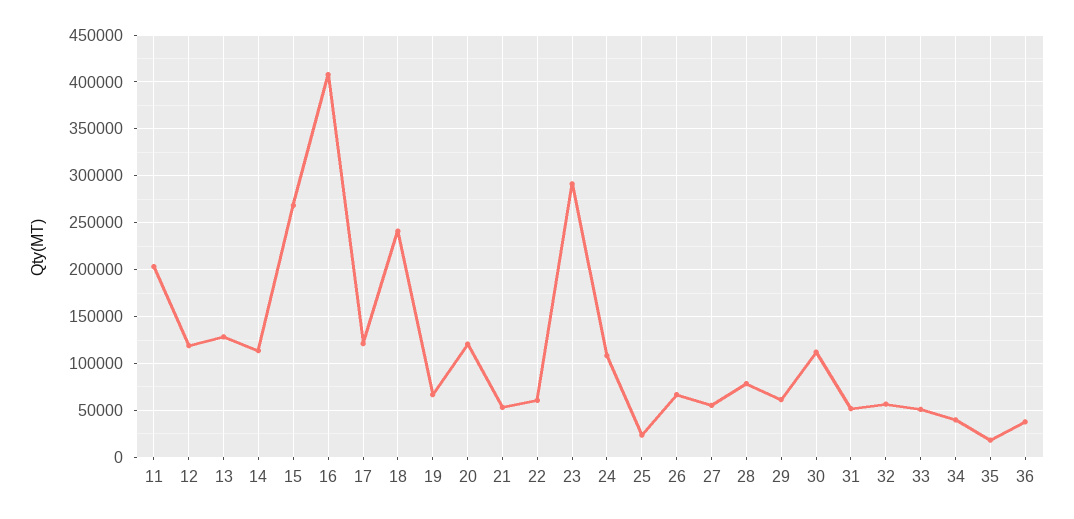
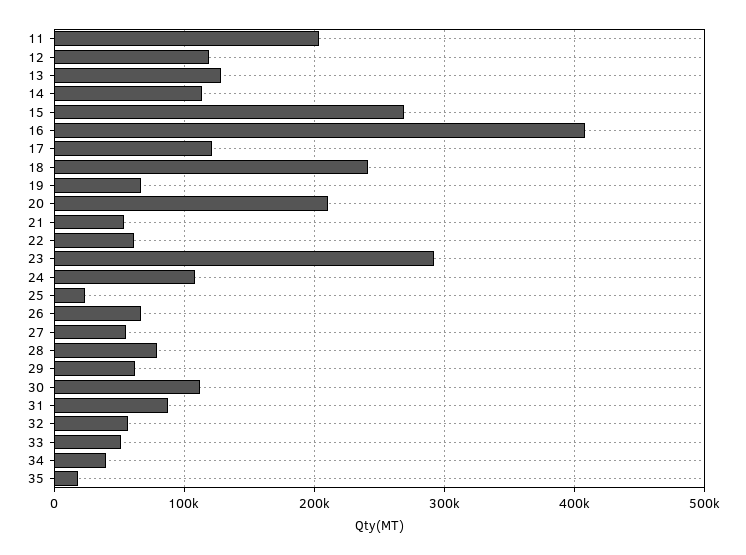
  {
    "11": 200000,
    "12": 120000,
    "13": 130000,
    "14": 110000,
    "15": 270000,
    "16": 410000,
    "17": 120000,
    "18": 240000,
    "19": 70000,
-   "20": 120000,
+   "20": 210000,
    "21": 50000,
    "22": 60000,
    "23": 290000,
    "24": 110000,
    "25": 20000,
    "26": 70000,
    "27": 60000,
    "28": 80000,
    "29": 60000,
    "30": 110000,
-   "31": 50000,
+   "31": 90000,
    "32": 60000,
    "33": 50000,
    "34": 40000,
-   "35": 20000,
+   "35": 20000
-   "36": 40000
  }

